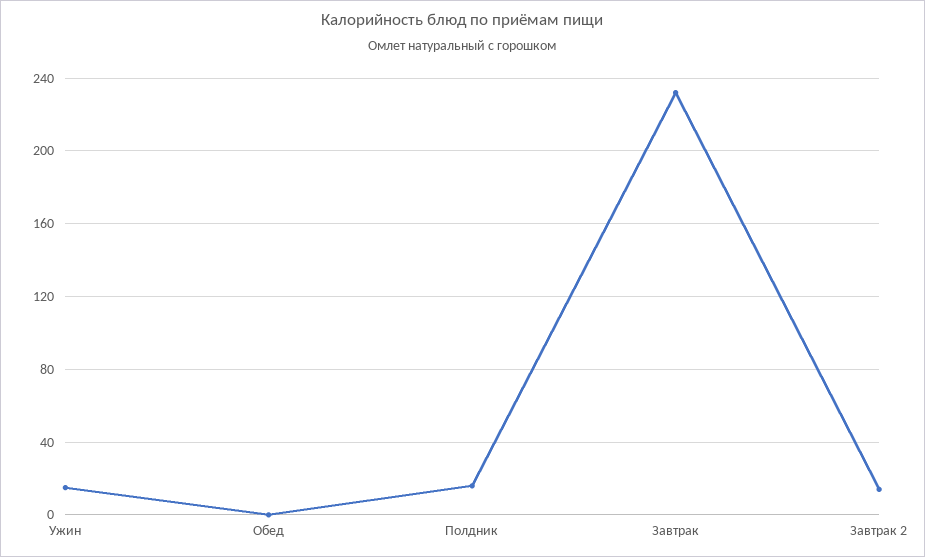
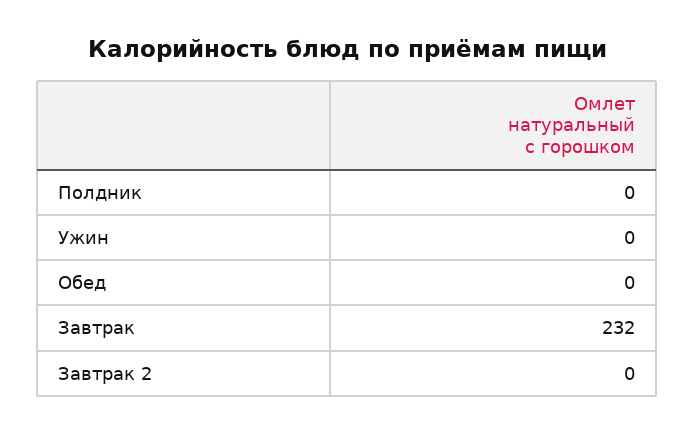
  {
-   "Ужин": 15,
+   "Ужин": 0,
    "Обед": 0,
-   "Полдник": 15,
+   "Полдник": 0,
    "Завтрак": 232,
-   "Завтрак 2": 15
+   "Завтрак 2": 0
  }

